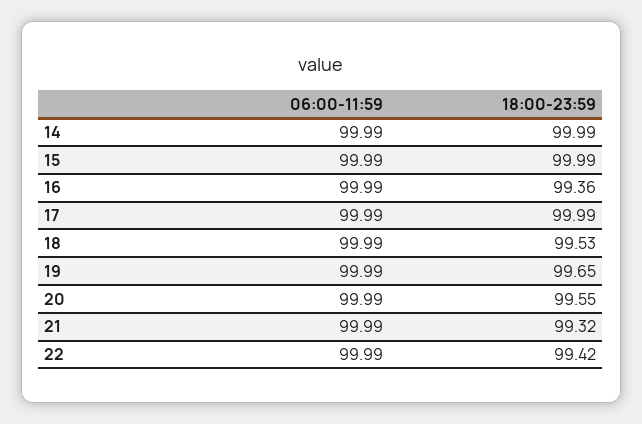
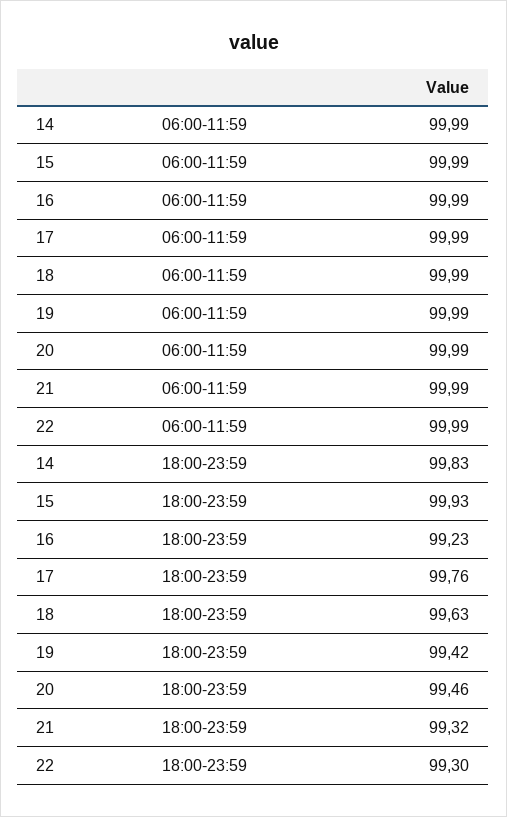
  {
    "06:00-11:59": {
      "14": 99.99,
      "15": 99.99,
      "16": 99.99,
      "17": 99.99,
      "18": 99.99,
      "19": 99.99,
      "20": 99.99,
      "21": 99.99,
      "22": 99.99
    },
    "18:00-23:59": {
-     "14": 99.99,
+     "14": 99.83,
-     "15": 99.99,
+     "15": 99.93,
-     "16": 99.36,
+     "16": 99.23,
-     "17": 99.99,
+     "17": 99.76,
-     "18": 99.53,
+     "18": 99.63,
-     "19": 99.65,
+     "19": 99.42,
-     "20": 99.55,
+     "20": 99.46,
      "21": 99.32,
-     "22": 99.42
+     "22": 99.3
    }
  }

